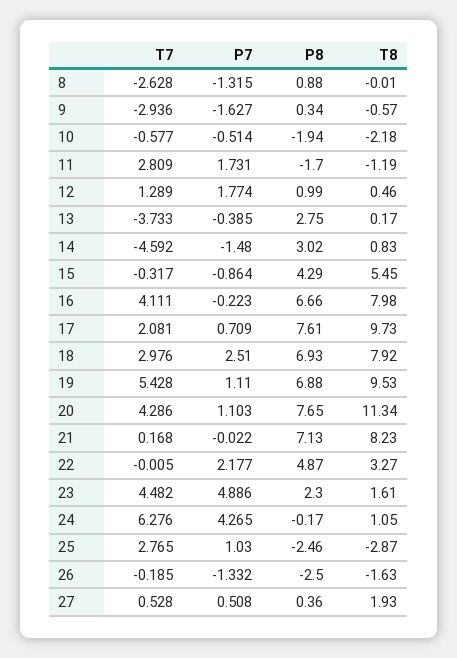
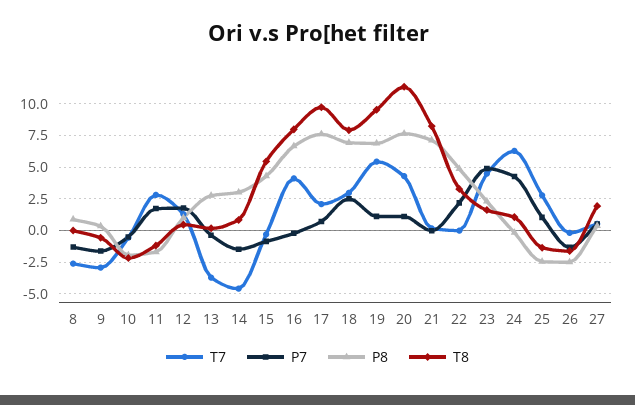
  {
    "T7": {
      "8": -2.628,
      "9": -2.936,
      "10": -0.577,
      "11": 2.809,
      "12": 1.289,
      "13": -3.733,
      "14": -4.592,
      "15": -0.317,
      "16": 4.111,
      "17": 2.081,
      "18": 2.976,
      "19": 5.428,
      "20": 4.286,
      "21": 0.168,
      "22": -0.005,
      "23": 4.482,
      "24": 6.276,
      "25": 2.765,
      "26": -0.185,
      "27": 0.528
    },
    "P7": {
      "8": -1.315,
      "9": -1.627,
      "10": -0.514,
      "11": 1.731,
      "12": 1.774,
      "13": -0.385,
      "14": -1.48,
      "15": -0.864,
      "16": -0.223,
      "17": 0.709,
      "18": 2.51,
      "19": 1.11,
      "20": 1.103,
      "21": -0.022,
      "22": 2.177,
      "23": 4.886,
      "24": 4.265,
      "25": 1.03,
      "26": -1.332,
      "27": 0.508
    },
    "P8": {
      "8": 0.88,
      "9": 0.34,
      "10": -1.94,
      "11": -1.7,
      "12": 0.99,
      "13": 2.75,
      "14": 3.02,
      "15": 4.29,
      "16": 6.66,
      "17": 7.61,
      "18": 6.93,
      "19": 6.88,
      "20": 7.65,
      "21": 7.13,
      "22": 4.87,
      "23": 2.3,
      "24": -0.17,
      "25": -2.46,
      "26": -2.5,
      "27": 0.36
    },
    "T8": {
      "8": -0.01,
      "9": -0.57,
      "10": -2.18,
      "11": -1.19,
      "12": 0.46,
      "13": 0.17,
      "14": 0.83,
      "15": 5.45,
      "16": 7.98,
      "17": 9.73,
      "18": 7.92,
      "19": 9.53,
      "20": 11.34,
      "21": 8.23,
      "22": 3.27,
      "23": 1.61,
      "24": 1.05,
-     "25": -2.87,
+     "25": -1.5,
      "26": -1.63,
      "27": 1.93
    }
  }

